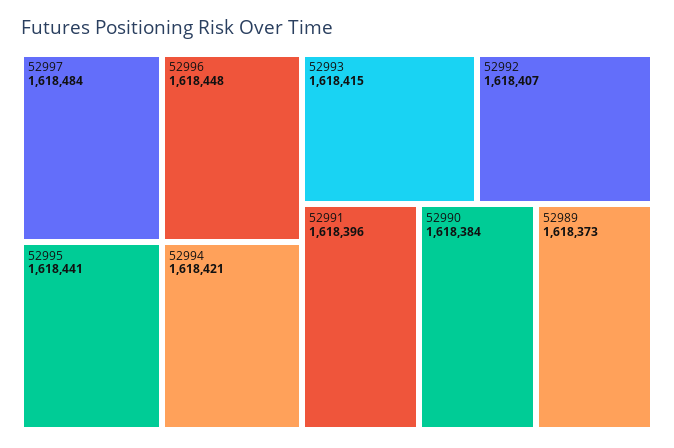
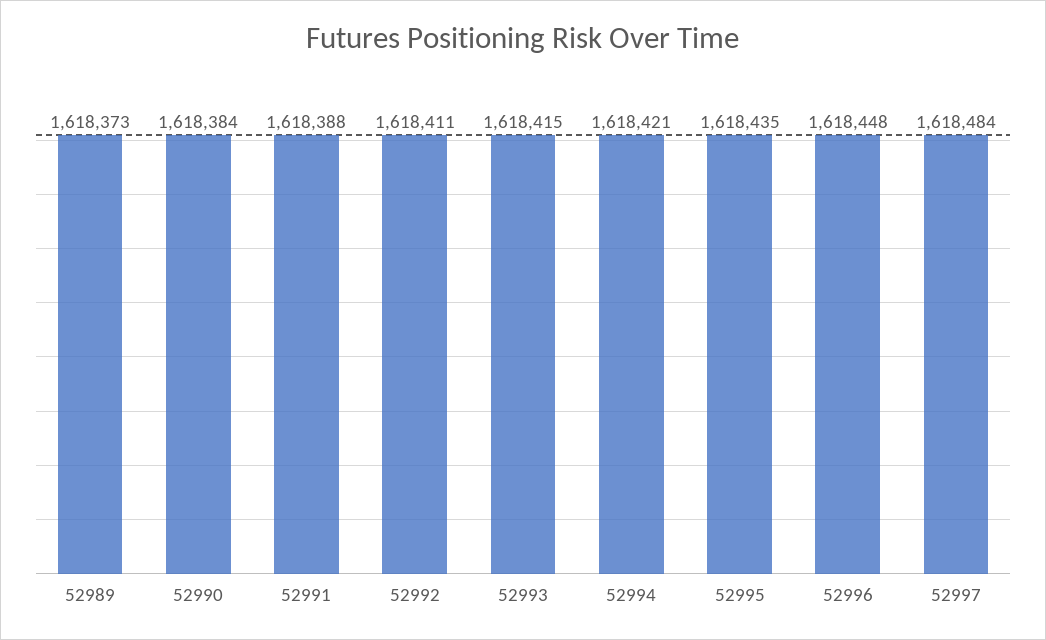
  {
    "52997": 1618484,
    "52996": 1618448,
-   "52995": 1618441,
+   "52995": 1618435,
    "52994": 1618421,
    "52993": 1618415,
-   "52992": 1618407,
+   "52992": 1618411,
-   "52991": 1618396,
+   "52991": 1618388,
    "52990": 1618384,
    "52989": 1618373
  }

